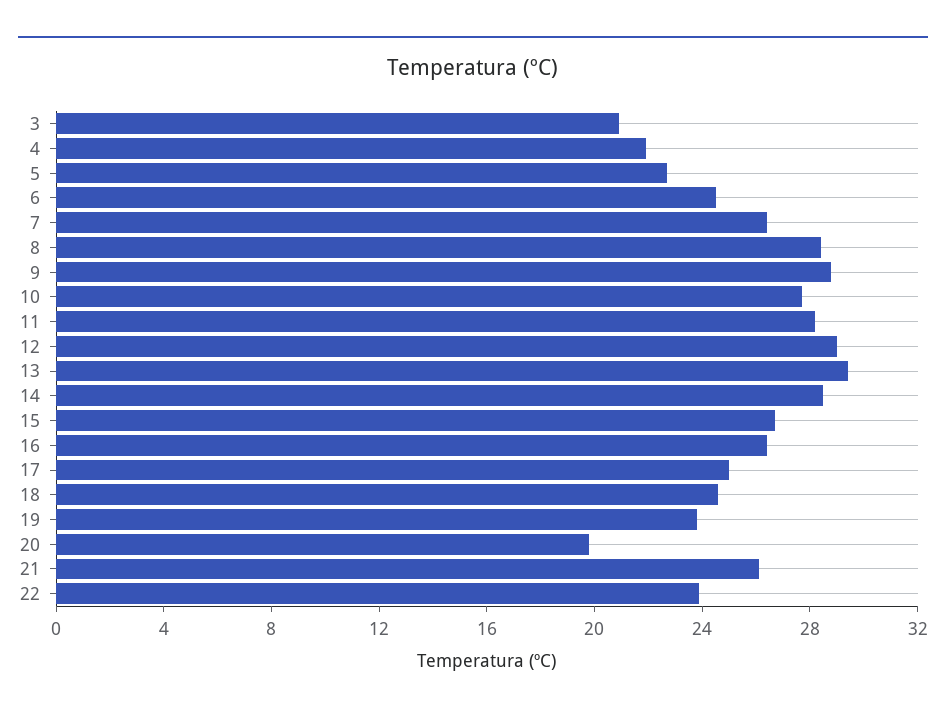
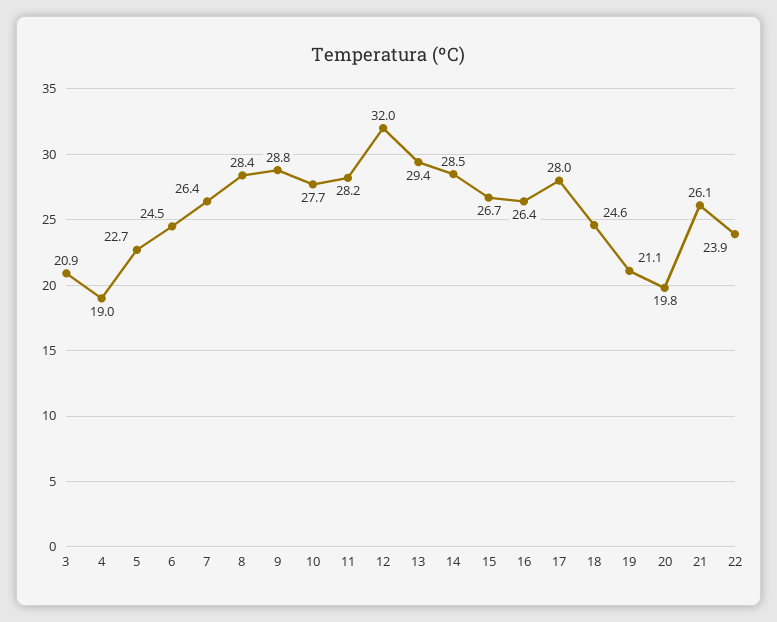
  {
    "3": 20.9,
-   "4": 22,
+   "4": 19,
    "5": 22.7,
    "6": 24.5,
    "7": 26.4,
    "8": 28.4,
    "9": 28.8,
    "10": 27.7,
    "11": 28.2,
-   "12": 29,
+   "12": 32,
    "13": 29.4,
    "14": 28.5,
    "15": 26.7,
    "16": 26.4,
-   "17": 25,
+   "17": 28,
    "18": 24.6,
-   "19": 24,
+   "19": 21.1,
    "20": 19.8,
    "21": 26.1,
    "22": 23.9
  }

